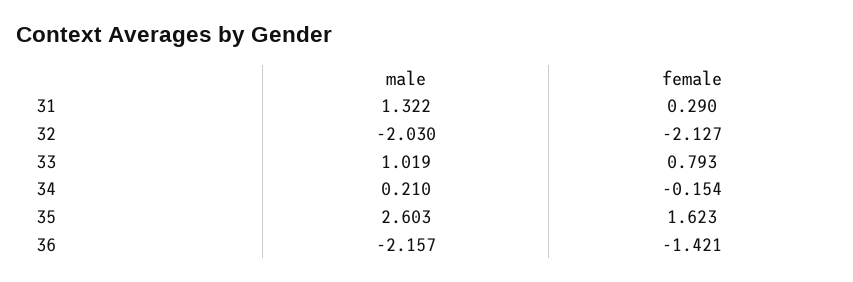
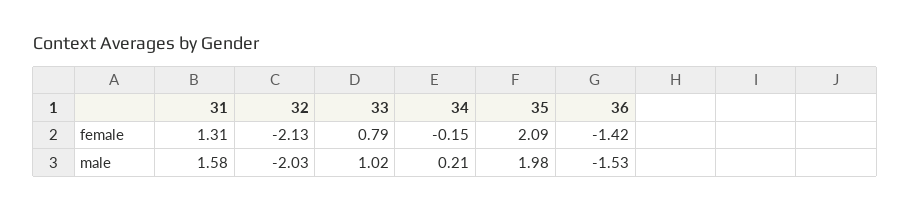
  {
    "male": {
-     "31": 1.322,
+     "31": 1.58,
      "32": -2.03,
      "33": 1.019,
      "34": 0.21,
-     "35": 2.603,
+     "35": 1.98,
-     "36": -2.157
+     "36": -1.53
    },
    "female": {
-     "31": 0.29,
+     "31": 1.31,
      "32": -2.127,
      "33": 0.793,
      "34": -0.154,
-     "35": 1.623,
+     "35": 2.09,
      "36": -1.421
    }
  }

